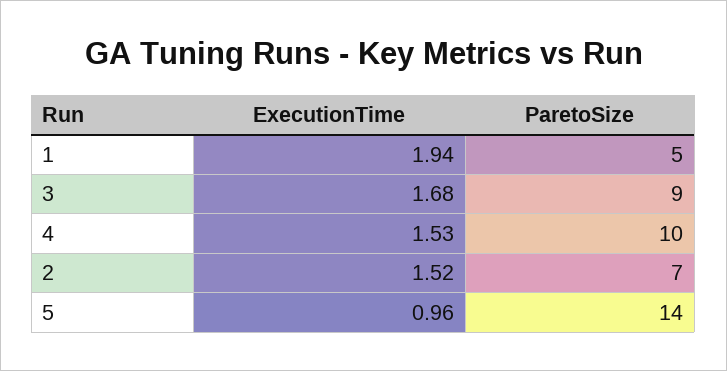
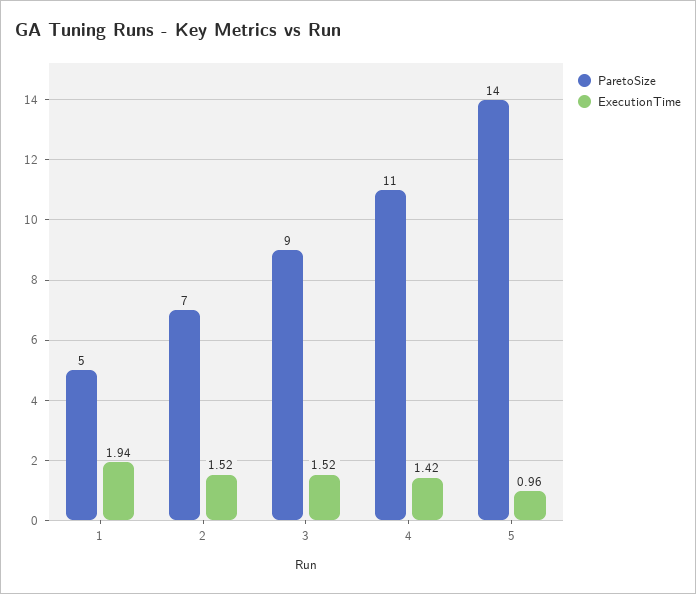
  {
    "ExecutionTime": {
      "1": 1.94,
-     "3": 1.68,
+     "3": 1.52,
-     "4": 1.53,
+     "4": 1.42,
      "2": 1.52,
      "5": 0.96
    },
    "ParetoSize": {
      "1": 5,
      "3": 9,
-     "4": 10,
+     "4": 11,
      "2": 7,
      "5": 14
    }
  }

